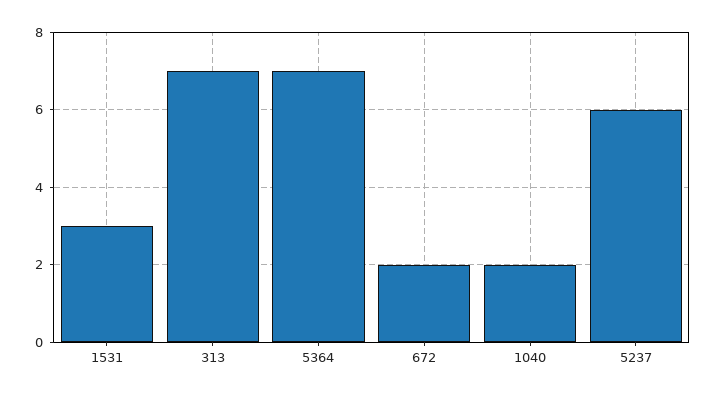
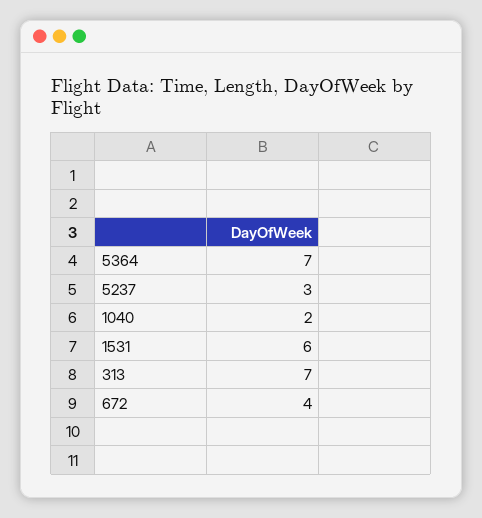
  {
-   "1531": 3,
+   "1531": 6,
    "313": 7,
    "5364": 7,
-   "672": 2,
+   "672": 4,
    "1040": 2,
-   "5237": 6
+   "5237": 3
  }

